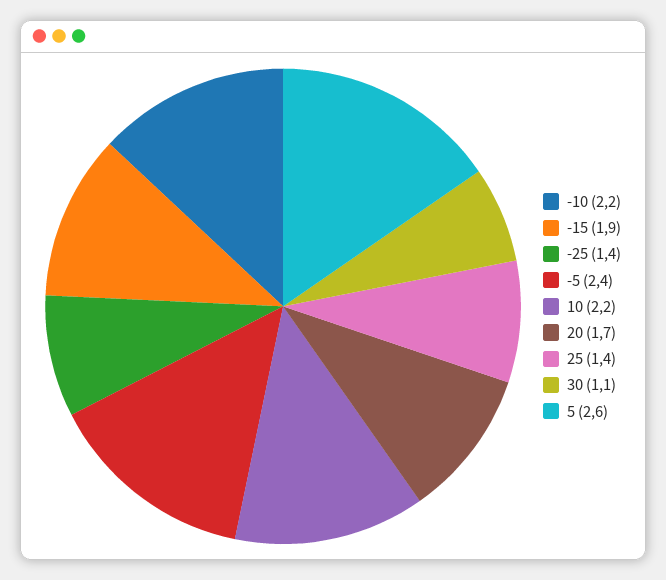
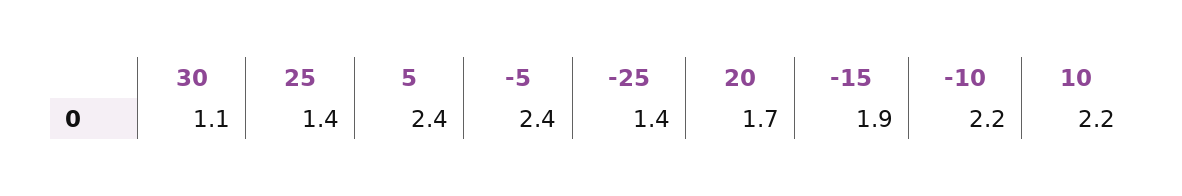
  {
    "-10": 2.2,
    "-15": 1.9,
    "-25": 1.4,
    "-5": 2.4,
    "10": 2.2,
    "20": 1.7,
    "25": 1.4,
    "30": 1.1,
-   "5": 2.6
+   "5": 2.4
  }

